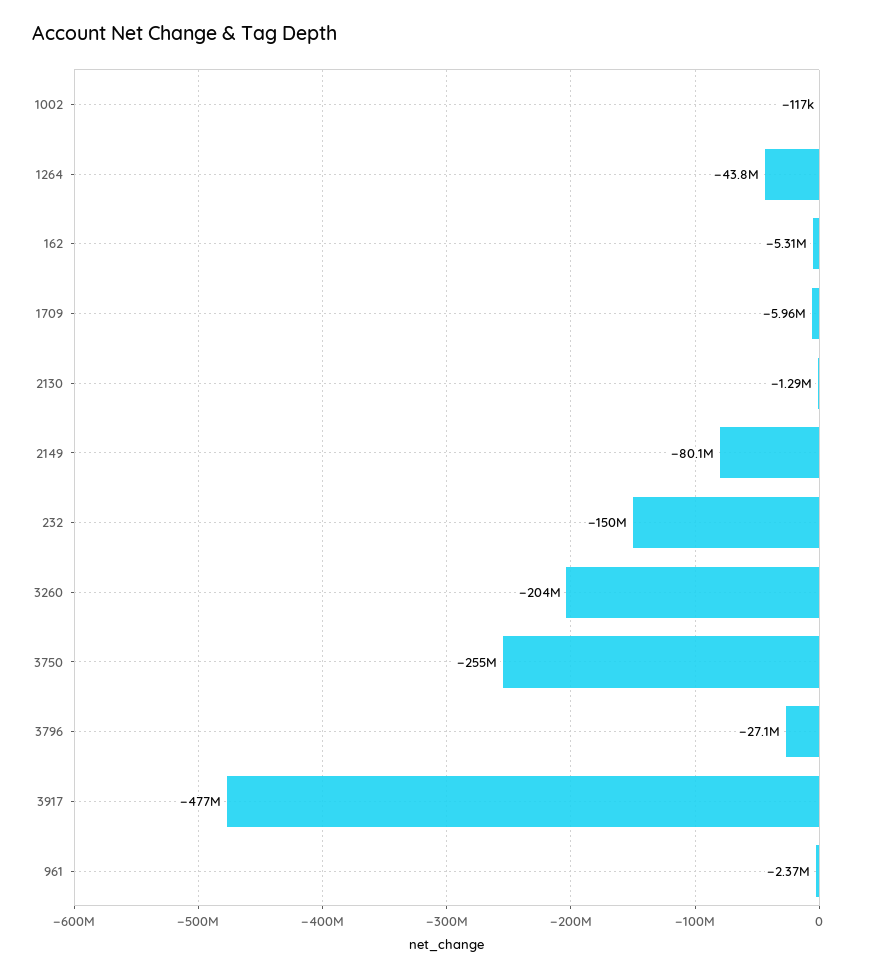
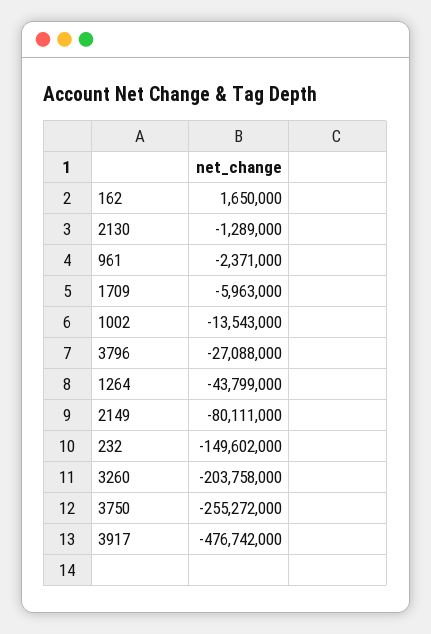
  {
-   "1002": -117000,
+   "1002": -13543000,
    "1264": -43799000,
-   "162": -5310000,
+   "162": 1650000,
    "1709": -5963000,
    "2130": -1289000,
    "2149": -80111000,
    "232": -149602000,
    "3260": -203758000,
    "3750": -255272000,
    "3796": -27088000,
    "3917": -476742000,
    "961": -2371000
  }

